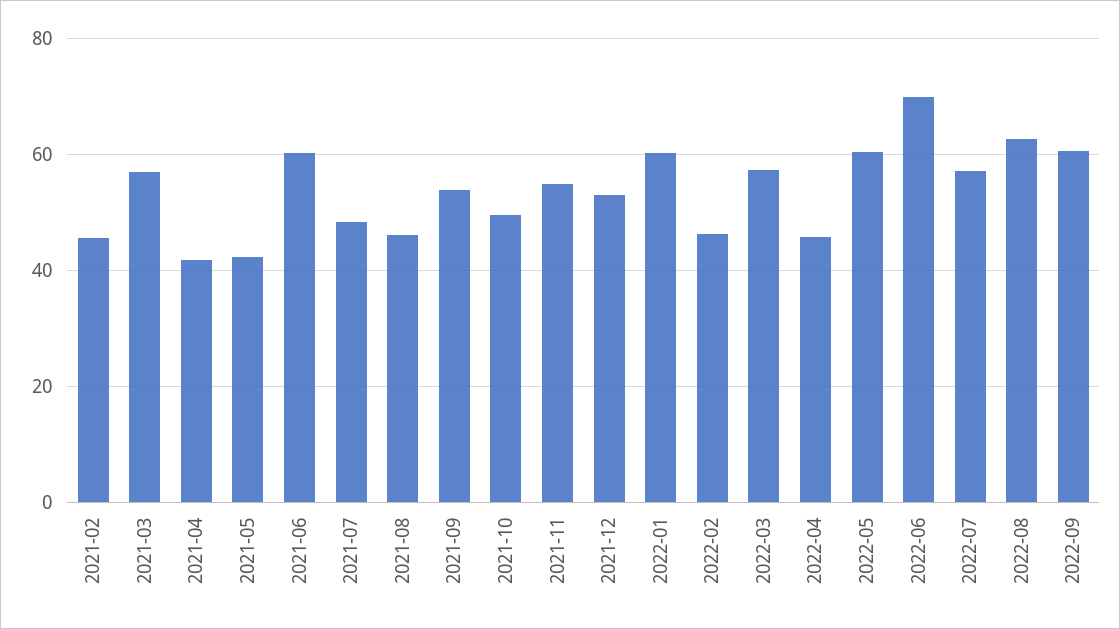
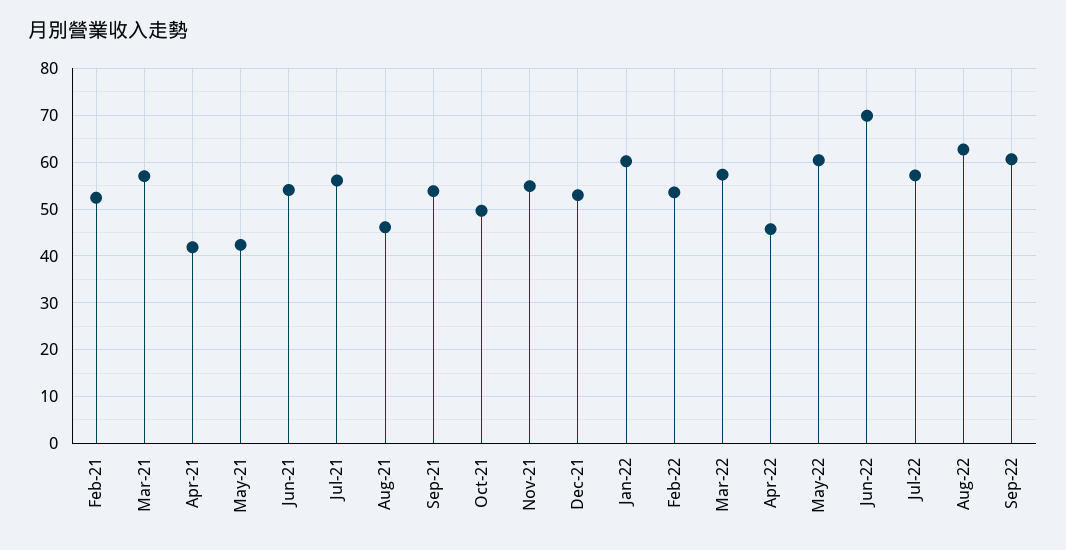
  {
-   "2021-02": 46,
+   "2021-02": 52,
    "2021-03": 58,
    "2021-04": 42,
    "2021-05": 42,
-   "2021-06": 60,
+   "2021-06": 54,
-   "2021-07": 48,
+   "2021-07": 56,
    "2021-08": 46,
    "2021-09": 54,
    "2021-10": 50,
    "2021-11": 54,
    "2021-12": 52,
    "2022-01": 60,
-   "2022-02": 46,
+   "2022-02": 54,
    "2022-03": 58,
    "2022-04": 46,
    "2022-05": 60,
    "2022-06": 70,
    "2022-07": 58,
    "2022-08": 62,
    "2022-09": 60
  }

